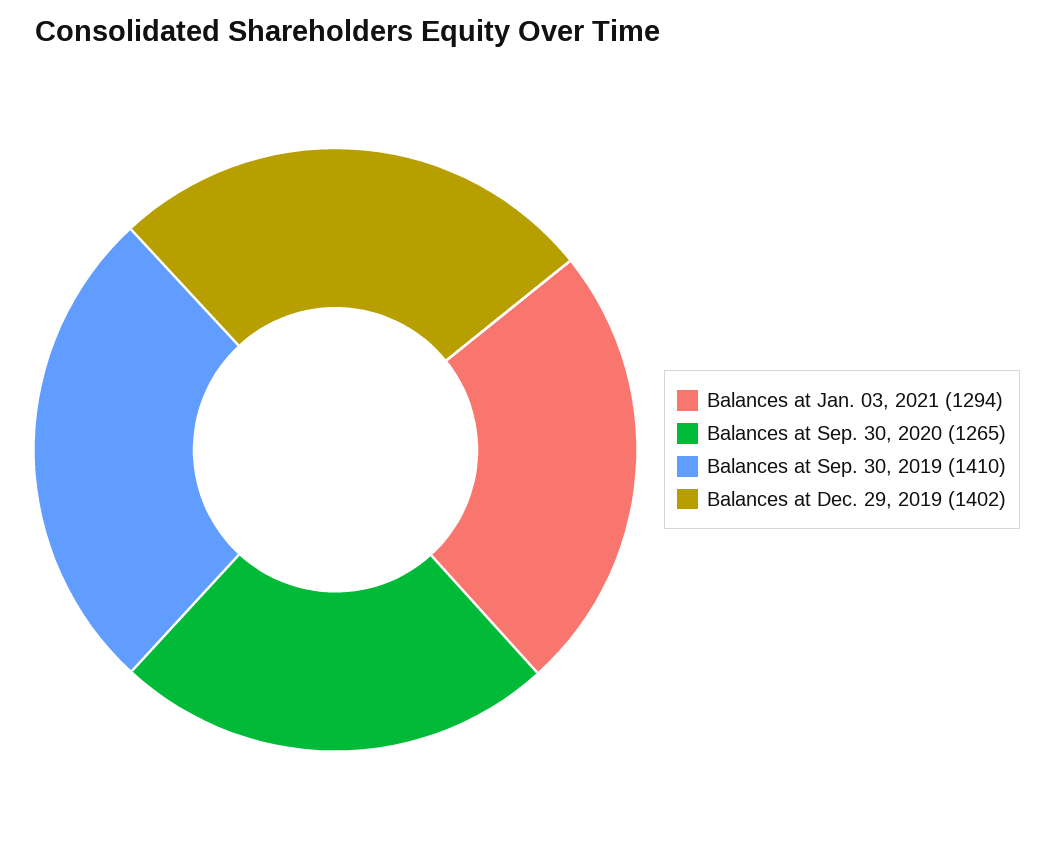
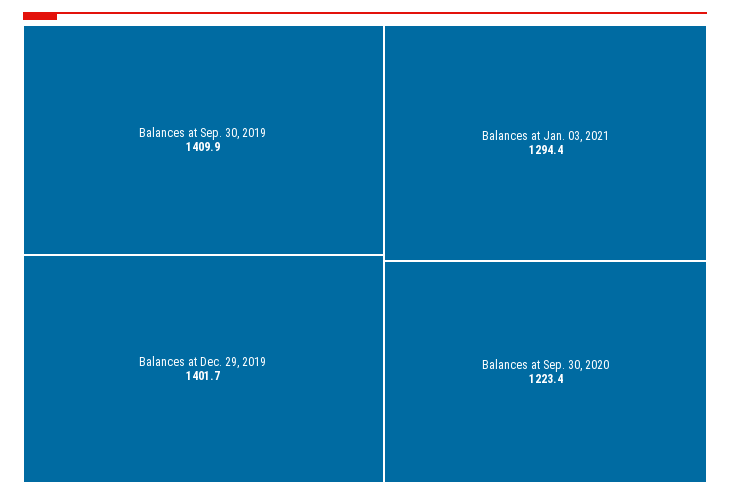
  {
    "Balances at Jan. 03, 2021": 1294.4,
-   "Balances at Sep. 30, 2020": 1265,
+   "Balances at Sep. 30, 2020": 1223.4,
    "Balances at Sep. 30, 2019": 1409.9,
    "Balances at Dec. 29, 2019": 1401.7
  }

